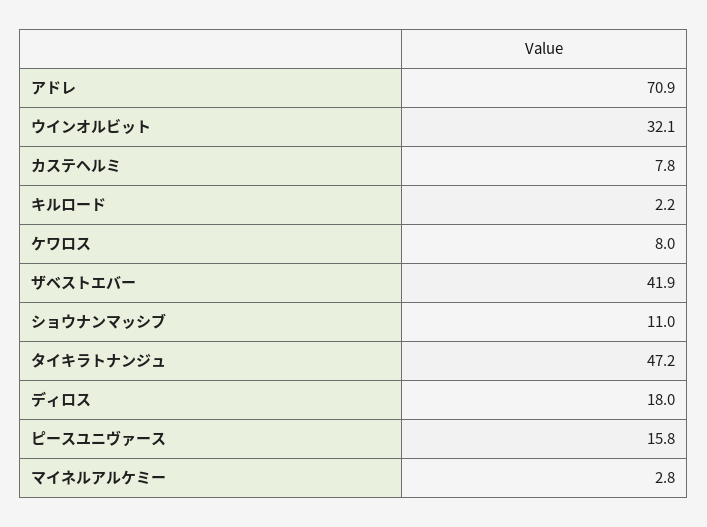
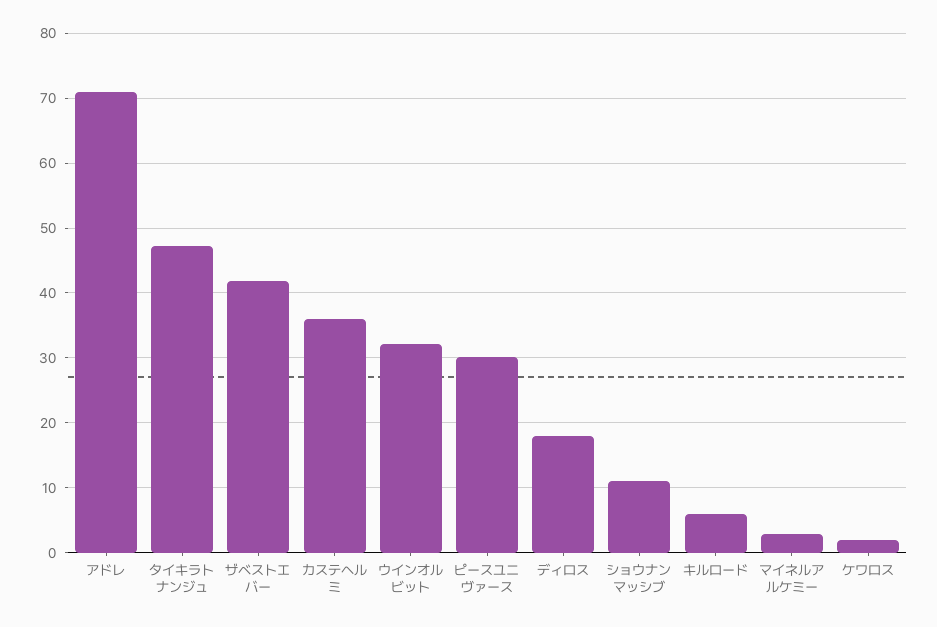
  {
    "アドレ": 70.9,
    "ウインオルビット": 32.1,
-   "カステヘルミ": 7.8,
+   "カステヘルミ": 36,
-   "キルロード": 2.2,
+   "キルロード": 6,
-   "ケワロス": 8,
+   "ケワロス": 2,
    "ザベストエバー": 41.9,
    "ショウナンマッシブ": 11,
    "タイキラトナンジュ": 47.2,
    "ディロス": 18,
-   "ピースユニヴァース": 15.8,
+   "ピースユニヴァース": 30,
    "マイネルアルケミー": 2.8
  }

